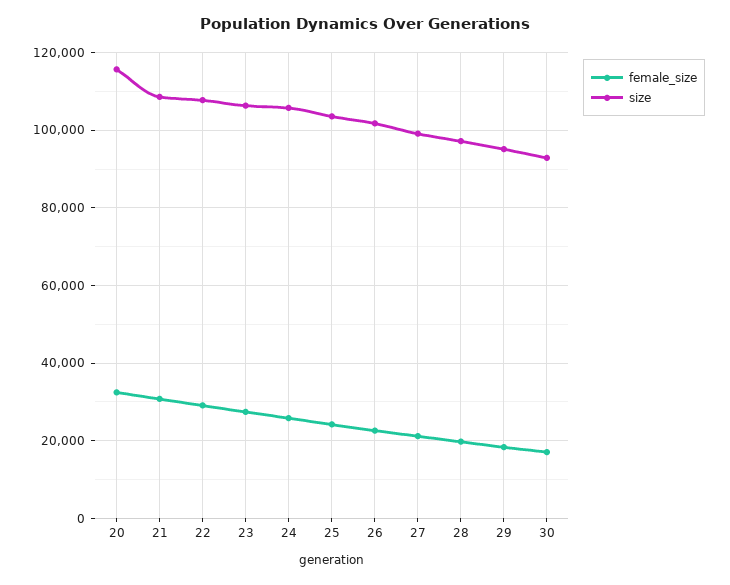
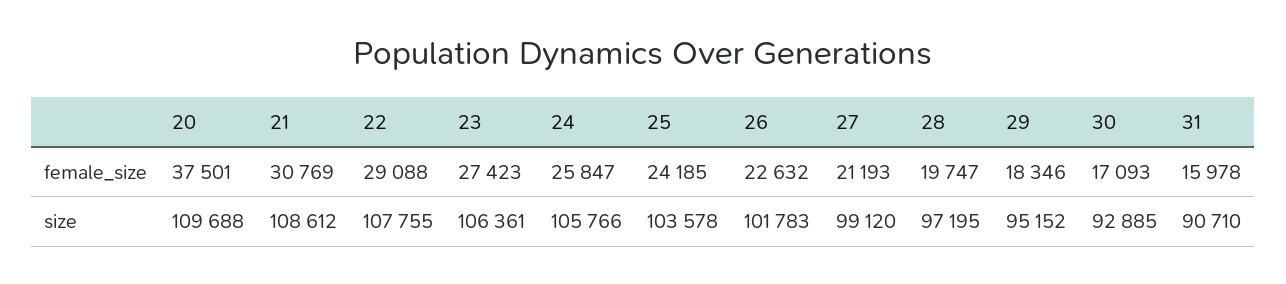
  {
    "female_size": {
-     "20": 32000,
+     "20": 37501,
      "21": 30769,
      "22": 29088,
      "23": 27423,
      "24": 25847,
      "25": 24185,
      "26": 22632,
      "27": 21193,
      "28": 19747,
      "29": 18346,
-     "30": 17093
+     "30": 17093,
+     "31": 15978
    },
    "size": {
-     "20": 116000,
+     "20": 109688,
      "21": 108612,
      "22": 107755,
      "23": 106361,
      "24": 105766,
      "25": 103578,
      "26": 101783,
      "27": 99120,
      "28": 97195,
      "29": 95152,
-     "30": 92885
+     "30": 92885,
+     "31": 90710
    }
  }

